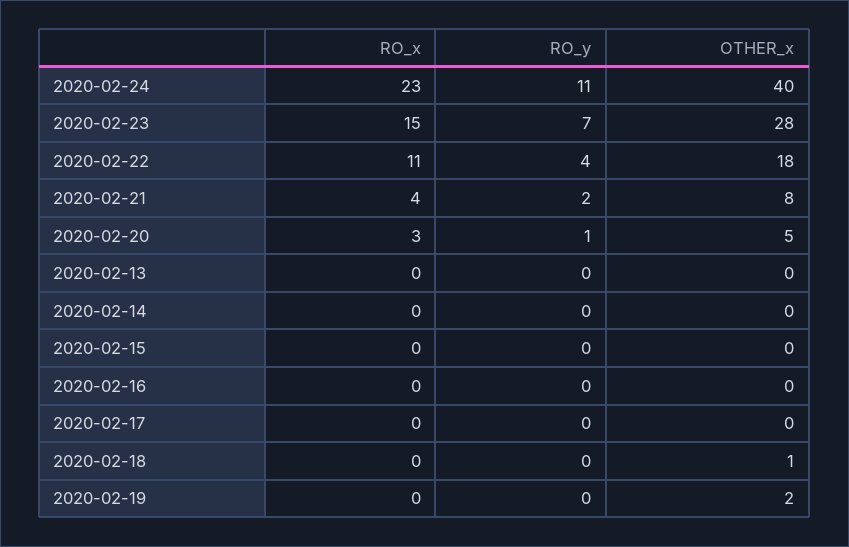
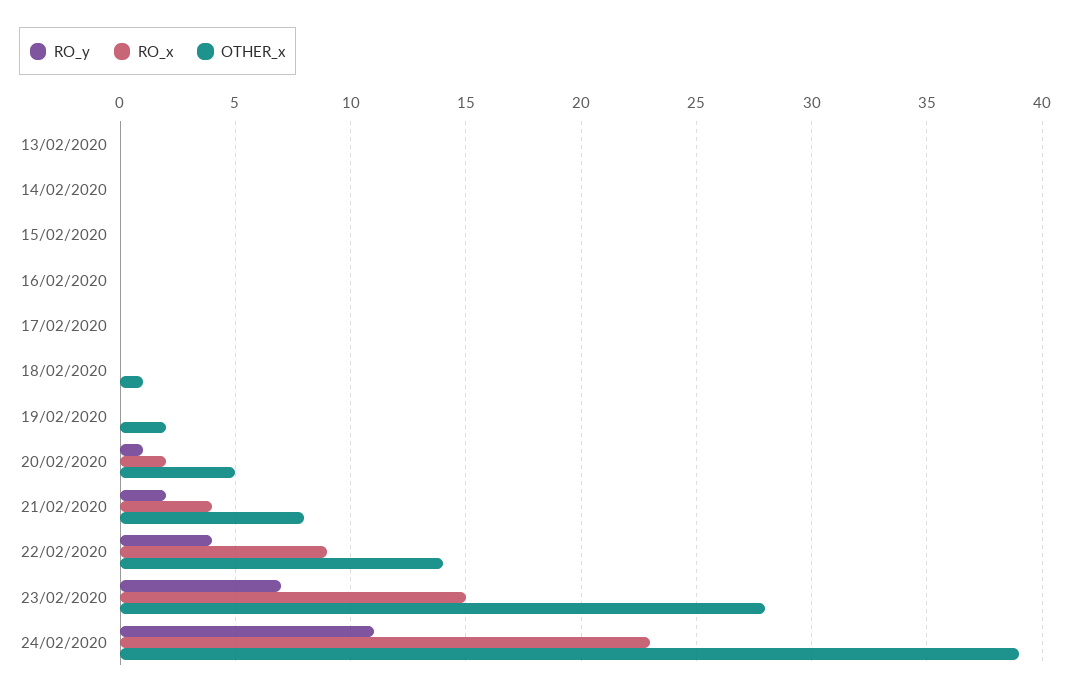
  {
    "RO_x": {
      "2020-02-24": 23,
      "2020-02-23": 15,
-     "2020-02-22": 11,
+     "2020-02-22": 9,
      "2020-02-21": 4,
-     "2020-02-20": 3,
+     "2020-02-20": 2,
      "2020-02-13": 0,
      "2020-02-14": 0,
      "2020-02-15": 0,
      "2020-02-16": 0,
      "2020-02-17": 0,
      "2020-02-18": 0,
      "2020-02-19": 0
    },
    "RO_y": {
      "2020-02-24": 11,
      "2020-02-23": 7,
      "2020-02-22": 4,
      "2020-02-21": 2,
      "2020-02-20": 1,
      "2020-02-13": 0,
      "2020-02-14": 0,
      "2020-02-15": 0,
      "2020-02-16": 0,
      "2020-02-17": 0,
      "2020-02-18": 0,
      "2020-02-19": 0
    },
    "OTHER_x": {
-     "2020-02-24": 40,
+     "2020-02-24": 39,
      "2020-02-23": 28,
-     "2020-02-22": 18,
+     "2020-02-22": 14,
      "2020-02-21": 8,
      "2020-02-20": 5,
      "2020-02-13": 0,
      "2020-02-14": 0,
      "2020-02-15": 0,
      "2020-02-16": 0,
      "2020-02-17": 0,
      "2020-02-18": 1,
      "2020-02-19": 2
    }
  }

